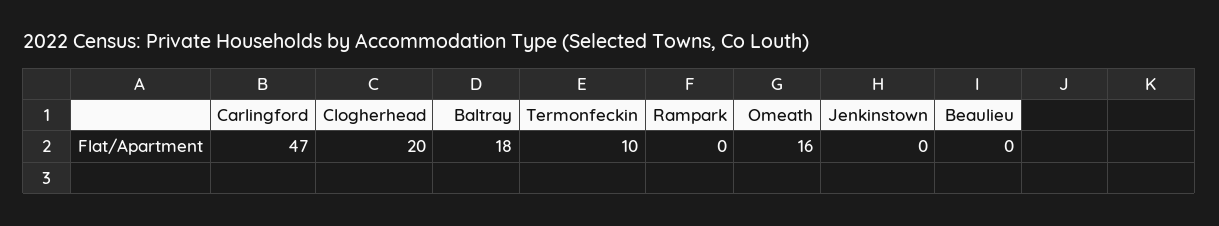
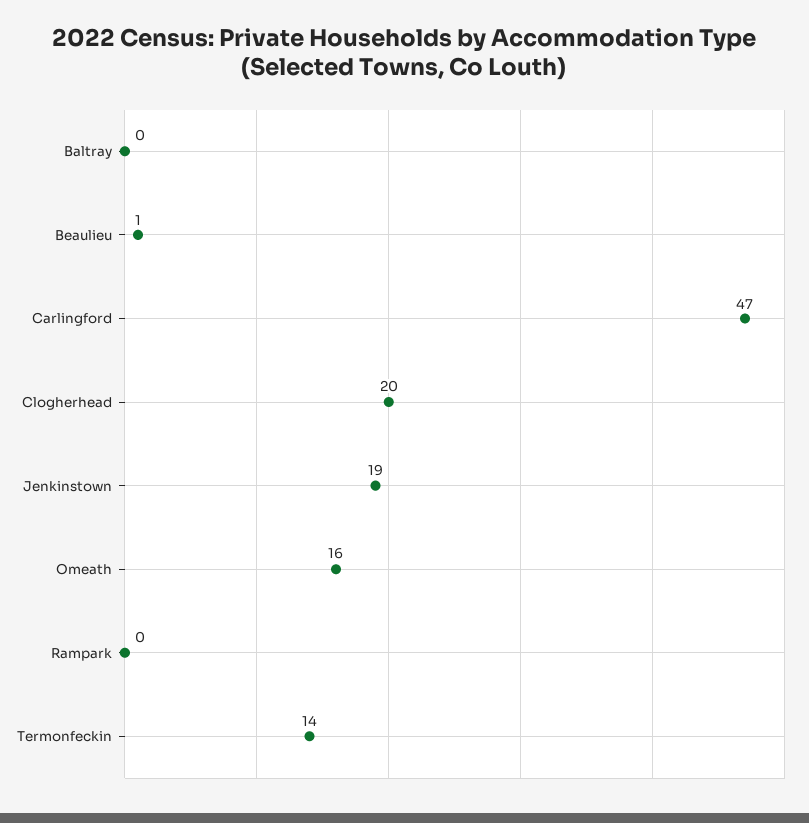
  {
    "Carlingford": 47,
    "Clogherhead": 20,
-   "Baltray": 18,
+   "Baltray": 0,
-   "Termonfeckin": 10,
+   "Termonfeckin": 14,
    "Rampark": 0,
    "Omeath": 16,
-   "Jenkinstown": 0,
+   "Jenkinstown": 19,
-   "Beaulieu": 0
+   "Beaulieu": 1
  }

